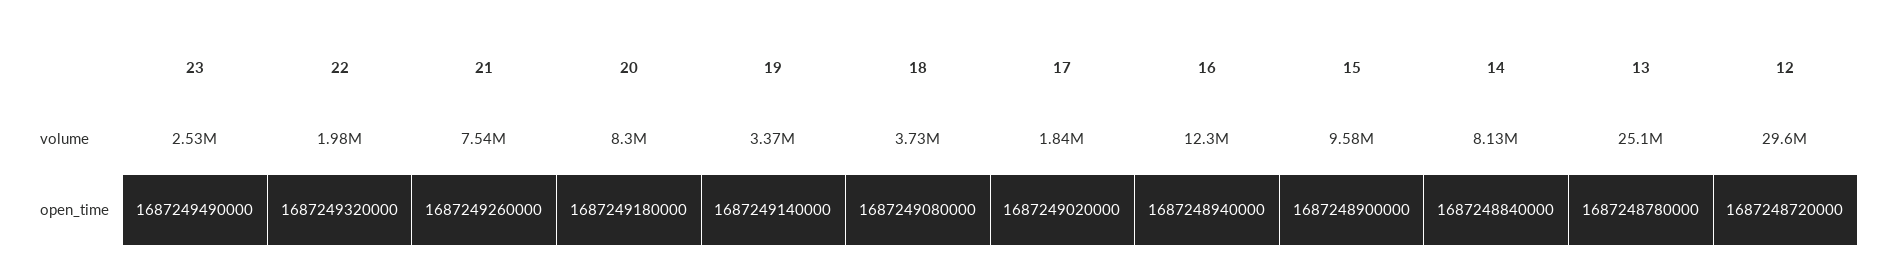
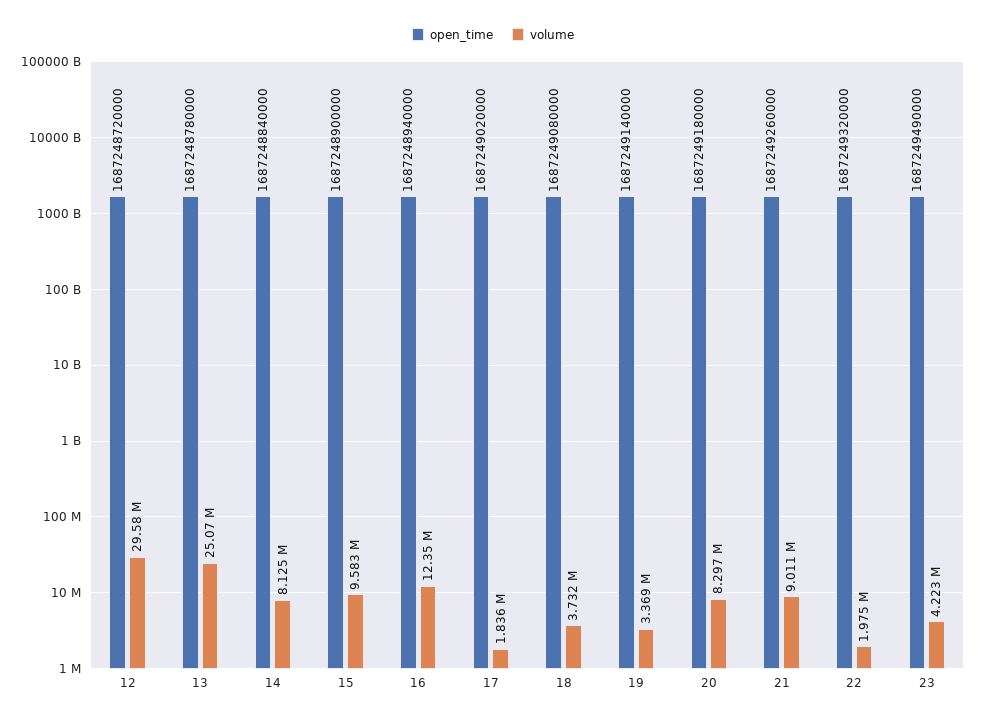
  {
    "volume": {
-     "23": 2530000,
+     "23": 4223000,
      "22": 1975000,
-     "21": 7540000,
+     "21": 9011000,
      "20": 8297000,
      "19": 3369000,
      "18": 3732000,
      "17": 1836000,
      "16": 12350000,
      "15": 9583000,
      "14": 8125000,
      "13": 25070000,
      "12": 29580000
    },
    "open_time": {
      "23": 1687249490000,
      "22": 1687249320000,
      "21": 1687249260000,
      "20": 1687249180000,
      "19": 1687249140000,
      "18": 1687249080000,
      "17": 1687249020000,
      "16": 1687248940000,
      "15": 1687248900000,
      "14": 1687248840000,
      "13": 1687248780000,
      "12": 1687248720000
    }
  }

